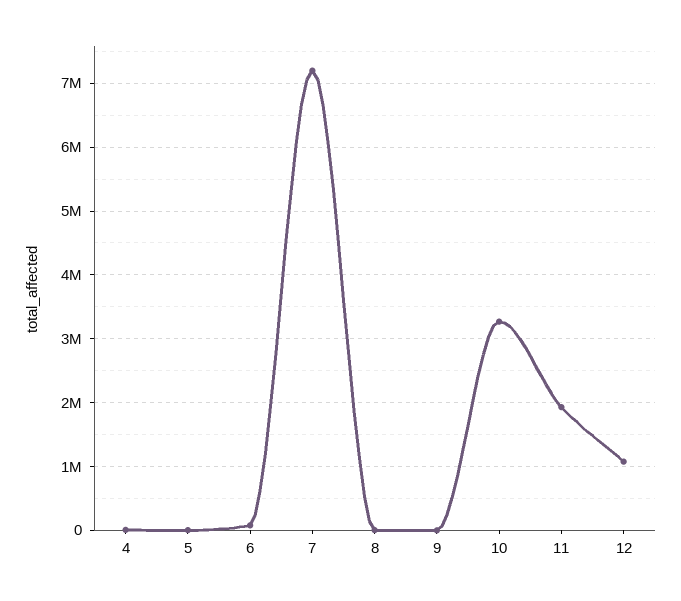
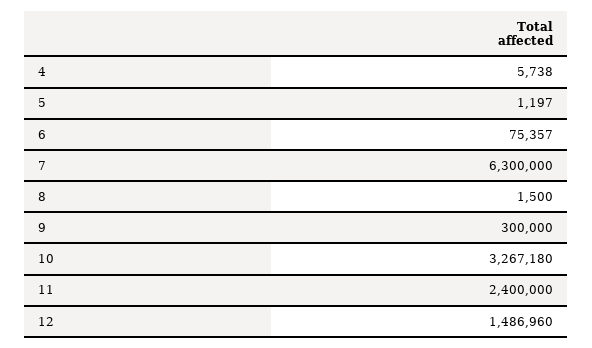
  {
    "4": 5738,
    "5": 1197,
    "6": 75357,
-   "7": 7200000,
+   "7": 6300000,
    "8": 1500,
-   "9": 0,
+   "9": 300000,
    "10": 3267180,
-   "11": 1900000,
+   "11": 2400000,
-   "12": 1100000
+   "12": 1486960
  }

